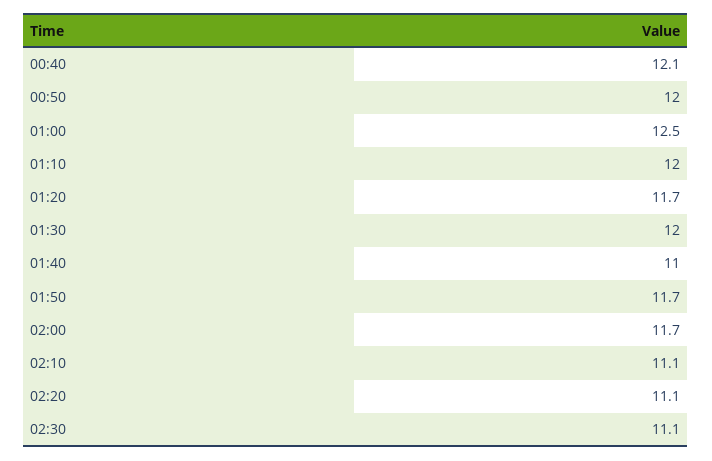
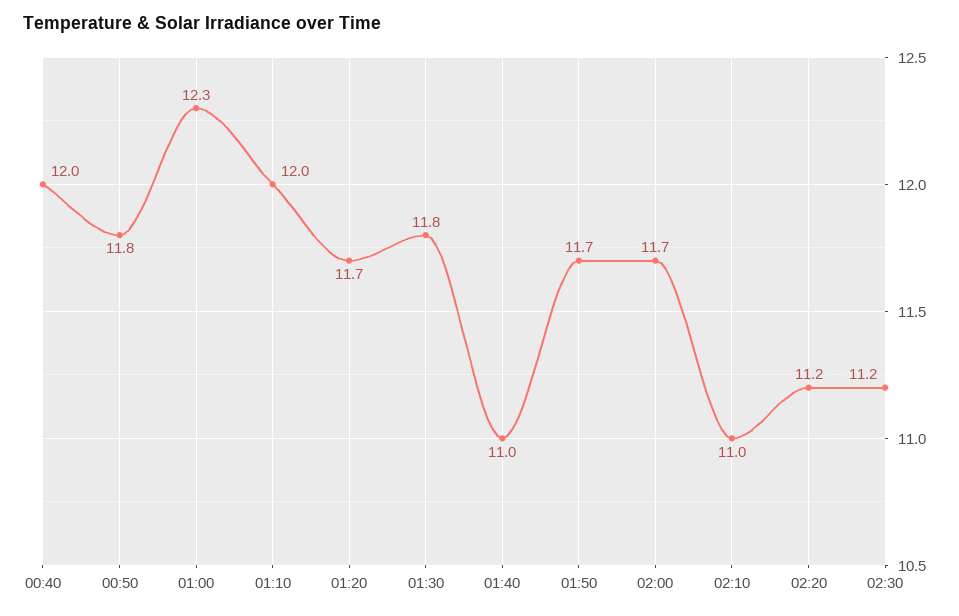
  {
-   "00:40": 12.1,
+   "00:40": 12,
-   "00:50": 12,
+   "00:50": 11.8,
-   "01:00": 12.5,
+   "01:00": 12.3,
    "01:10": 12,
    "01:20": 11.7,
-   "01:30": 12,
+   "01:30": 11.8,
    "01:40": 11,
    "01:50": 11.7,
    "02:00": 11.7,
-   "02:10": 11.1,
+   "02:10": 11,
-   "02:20": 11.1,
+   "02:20": 11.2,
-   "02:30": 11.1
+   "02:30": 11.2
  }

